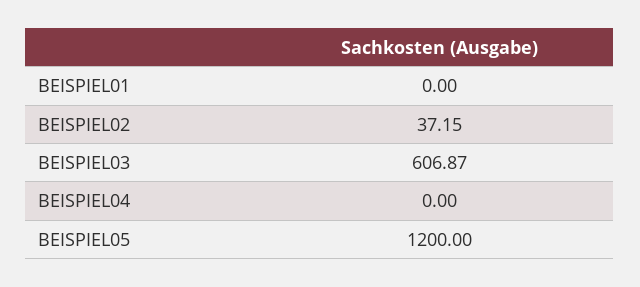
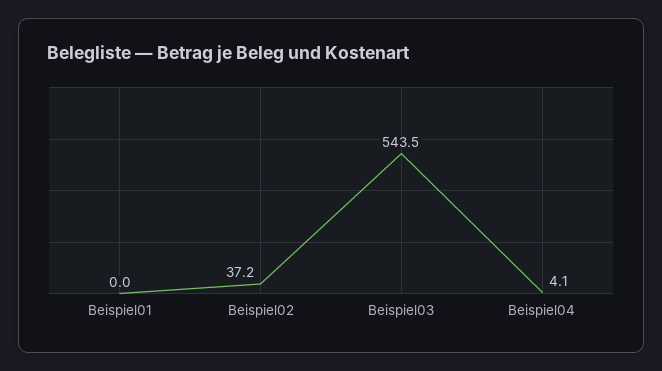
  {
    "BEISPIEL01": 0,
    "BEISPIEL02": 37.15,
-   "BEISPIEL03": 606.87,
+   "BEISPIEL03": 543.5,
-   "BEISPIEL04": 0,
+   "BEISPIEL04": 4.1
-   "BEISPIEL05": 1200
  }

